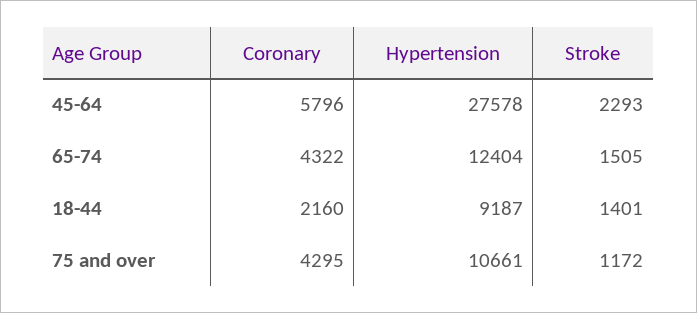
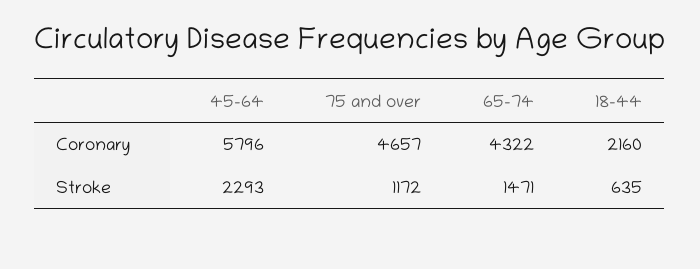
  {
    "Coronary": {
      "45-64": 5796,
      "65-74": 4322,
      "18-44": 2160,
-     "75 and over": 4295
+     "75 and over": 4657
    },
-   "Hypertension": {
-     "45-64": 27578,
-     "65-74": 12404,
-     "18-44": 9187,
-     "75 and over": 10661
-   },
    "Stroke": {
      "45-64": 2293,
-     "65-74": 1505,
+     "65-74": 1471,
-     "18-44": 1401,
+     "18-44": 635,
      "75 and over": 1172
    }
  }

